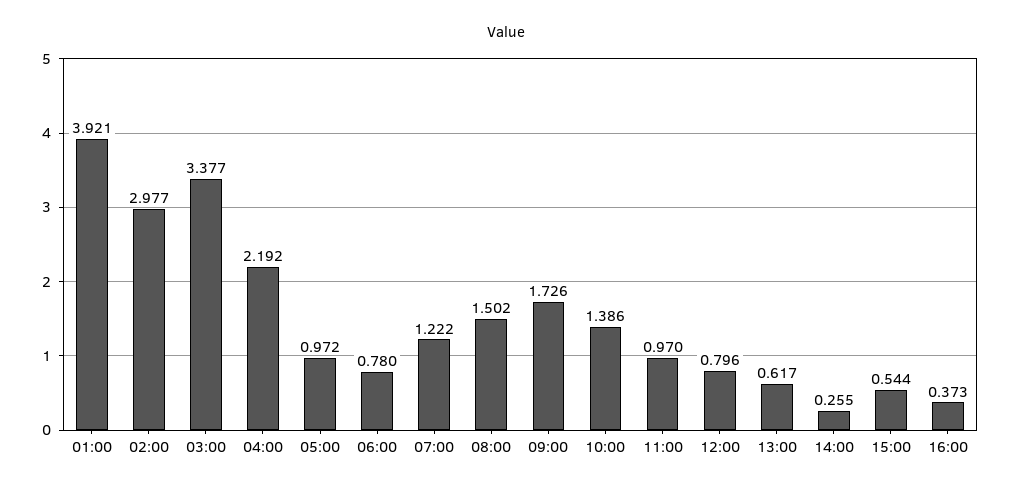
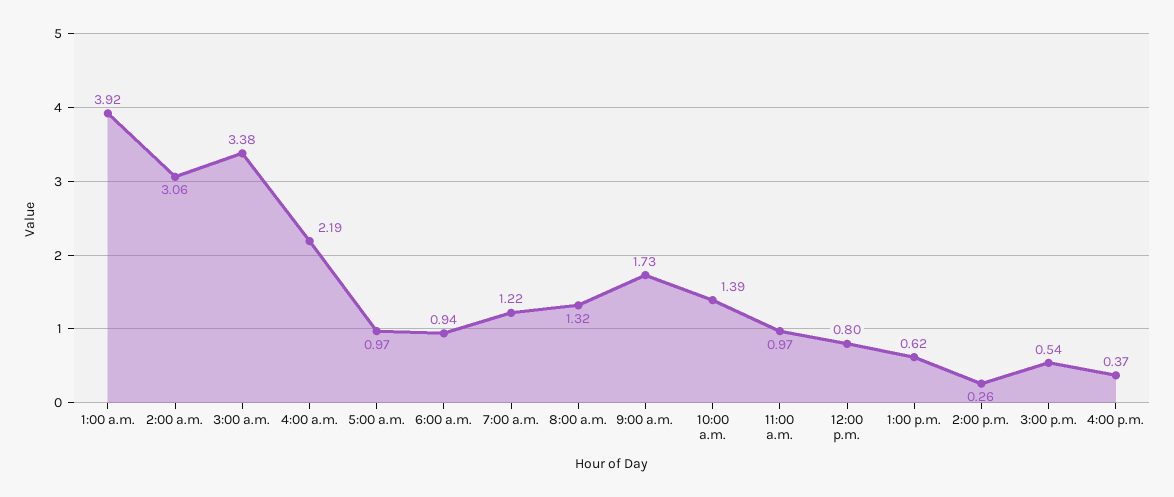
  {
    "01:00": 3.921,
-   "02:00": 2.977,
+   "02:00": 3.06,
    "03:00": 3.377,
    "04:00": 2.192,
    "05:00": 0.972,
-   "06:00": 0.78,
+   "06:00": 0.94,
    "07:00": 1.222,
-   "08:00": 1.502,
+   "08:00": 1.32,
    "09:00": 1.726,
    "10:00": 1.386,
    "11:00": 0.97,
    "12:00": 0.796,
    "13:00": 0.617,
    "14:00": 0.255,
    "15:00": 0.544,
    "16:00": 0.373
  }

